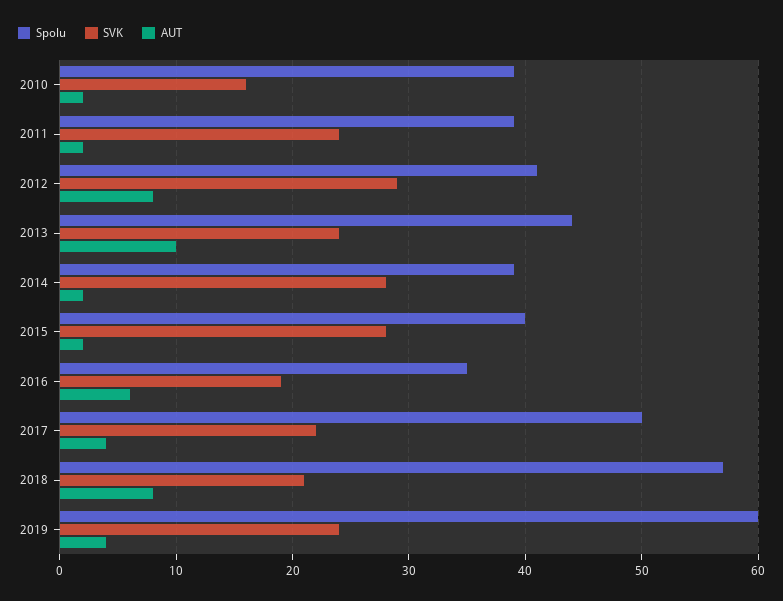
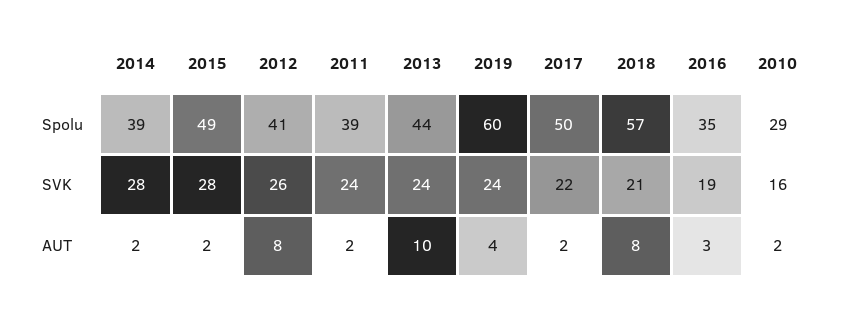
  {
    "Spolu": {
-     "2010": 39,
+     "2010": 29,
      "2011": 39,
      "2012": 41,
      "2013": 44,
      "2014": 39,
-     "2015": 40,
+     "2015": 49,
      "2016": 35,
      "2017": 50,
      "2018": 57,
      "2019": 60
    },
    "SVK": {
      "2010": 16,
      "2011": 24,
-     "2012": 29,
+     "2012": 26,
      "2013": 24,
      "2014": 28,
      "2015": 28,
      "2016": 19,
      "2017": 22,
      "2018": 21,
      "2019": 24
    },
    "AUT": {
      "2010": 2,
      "2011": 2,
      "2012": 8,
      "2013": 10,
      "2014": 2,
      "2015": 2,
-     "2016": 6,
+     "2016": 3,
-     "2017": 4,
+     "2017": 2,
      "2018": 8,
      "2019": 4
    }
  }

